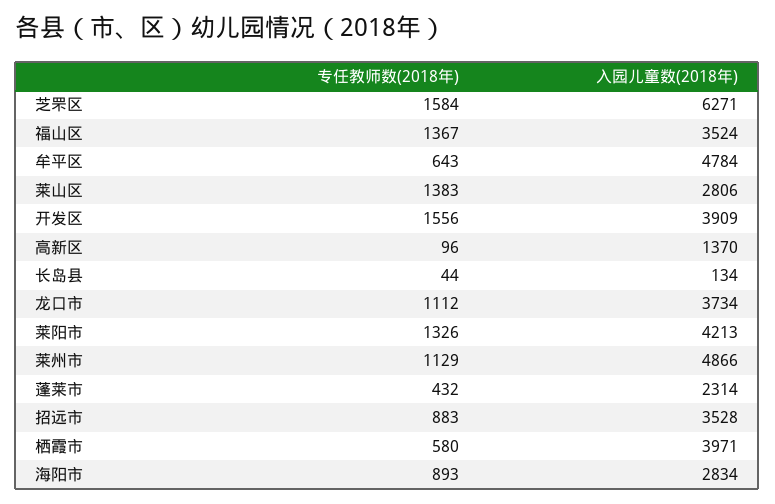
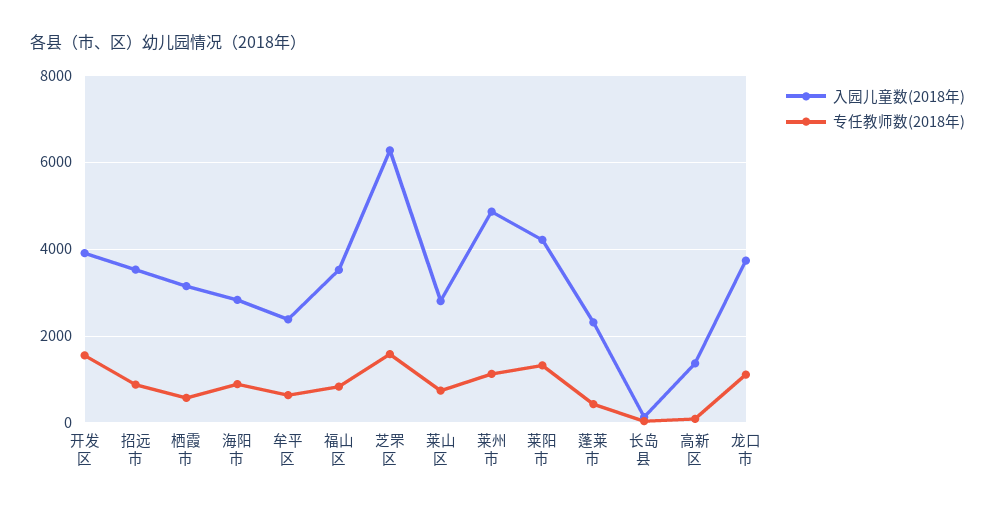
  {
    "专任教师数(2018年)": {
      "芝罘区": 1584,
-     "福山区": 1367,
+     "福山区": 800,
      "牟平区": 643,
-     "莱山区": 1383,
+     "莱山区": 800,
      "开发区": 1556,
      "高新区": 96,
      "长岛县": 44,
      "龙口市": 1112,
      "莱阳市": 1326,
      "莱州市": 1129,
      "蓬莱市": 432,
      "招远市": 883,
      "栖霞市": 580,
      "海阳市": 893
    },
    "入园儿童数(2018年)": {
      "芝罘区": 6271,
      "福山区": 3524,
-     "牟平区": 4784,
+     "牟平区": 2400,
      "莱山区": 2806,
      "开发区": 3909,
      "高新区": 1370,
      "长岛县": 134,
      "龙口市": 3734,
      "莱阳市": 4213,
      "莱州市": 4866,
      "蓬莱市": 2314,
      "招远市": 3528,
-     "栖霞市": 3971,
+     "栖霞市": 3200,
      "海阳市": 2834
    }
  }

